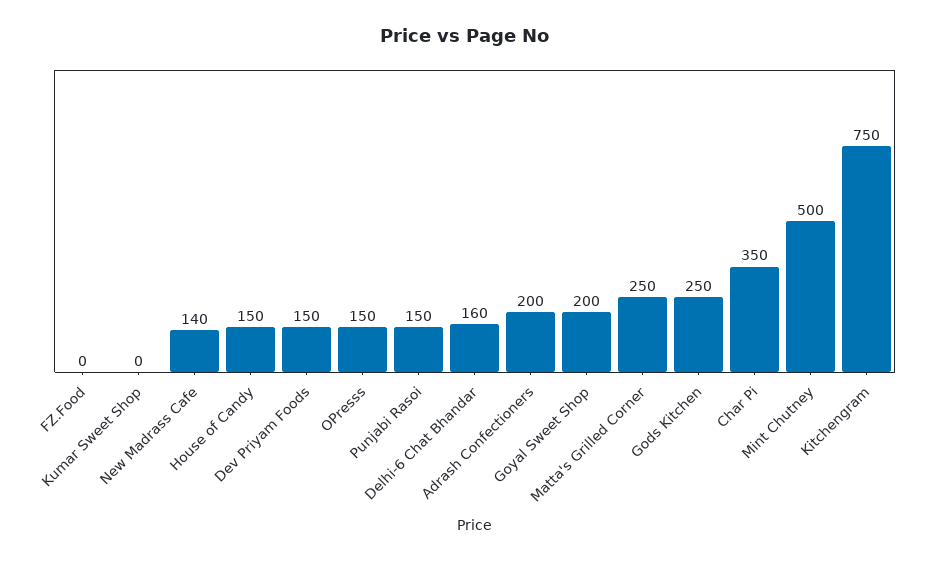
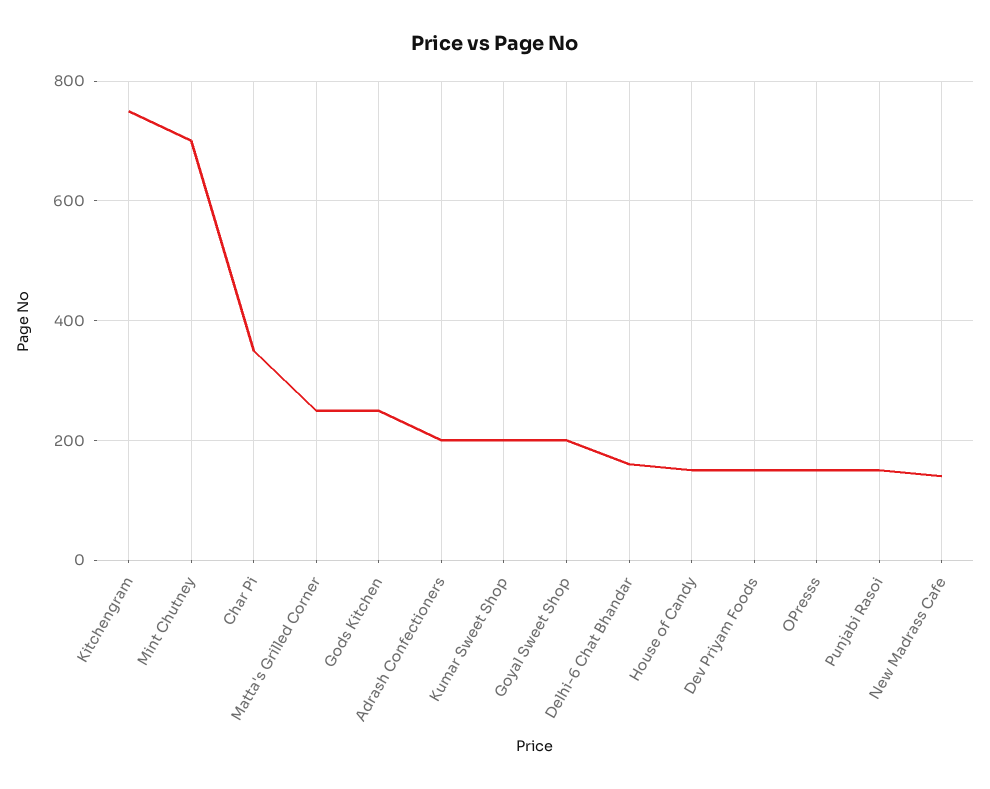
  {
-   "FZ.Food": 0,
-   "Kumar Sweet Shop": 0,
+   "Kumar Sweet Shop": 200,
    "New Madrass Cafe": 140,
    "House of Candy": 150,
    "Dev Priyam Foods": 150,
    "OPresss": 150,
    "Punjabi Rasoi": 150,
    "Delhi-6 Chat Bhandar": 160,
    "Adrash Confectioners": 200,
    "Goyal Sweet Shop": 200,
    "Matta's Grilled Corner": 250,
    "Gods Kitchen": 250,
    "Char Pi": 350,
-   "Mint Chutney": 500,
+   "Mint Chutney": 700,
    "Kitchengram": 750
  }

